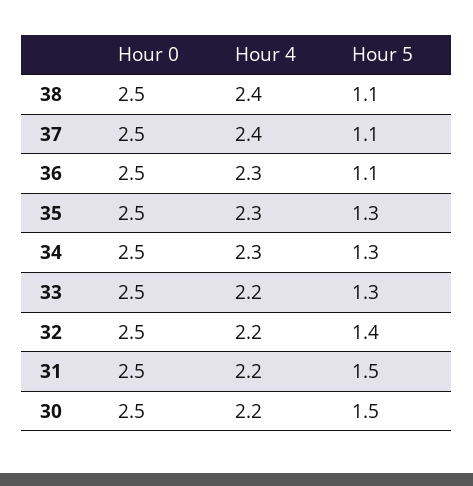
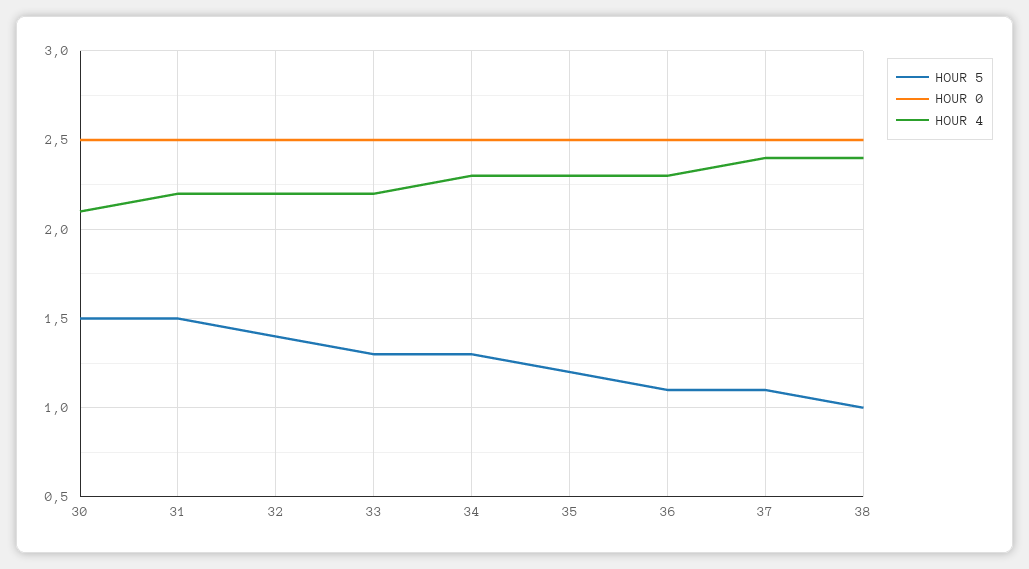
  {
    "Hour 0": {
      "38": 2.5,
      "37": 2.5,
      "36": 2.5,
      "35": 2.5,
      "34": 2.5,
      "33": 2.5,
      "32": 2.5,
      "31": 2.5,
      "30": 2.5
    },
    "Hour 4": {
      "38": 2.4,
      "37": 2.4,
      "36": 2.3,
      "35": 2.3,
      "34": 2.3,
      "33": 2.2,
      "32": 2.2,
      "31": 2.2,
-     "30": 2.2
+     "30": 2.1
    },
    "Hour 5": {
-     "38": 1.1,
+     "38": 1,
      "37": 1.1,
      "36": 1.1,
-     "35": 1.3,
+     "35": 1.2,
      "34": 1.3,
      "33": 1.3,
      "32": 1.4,
      "31": 1.5,
      "30": 1.5
    }
  }

